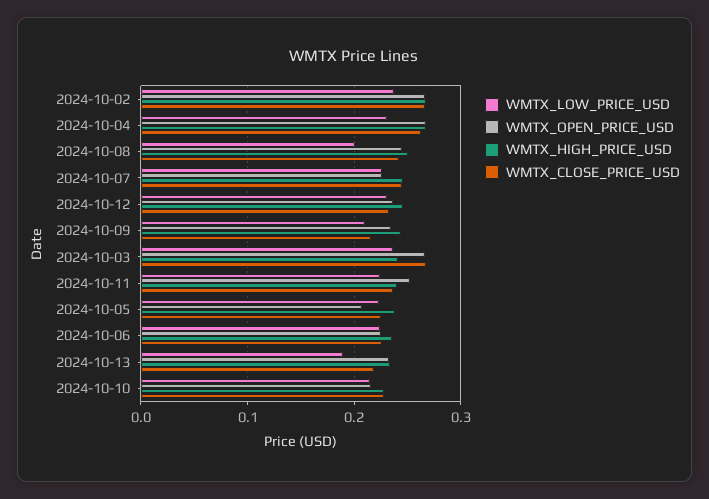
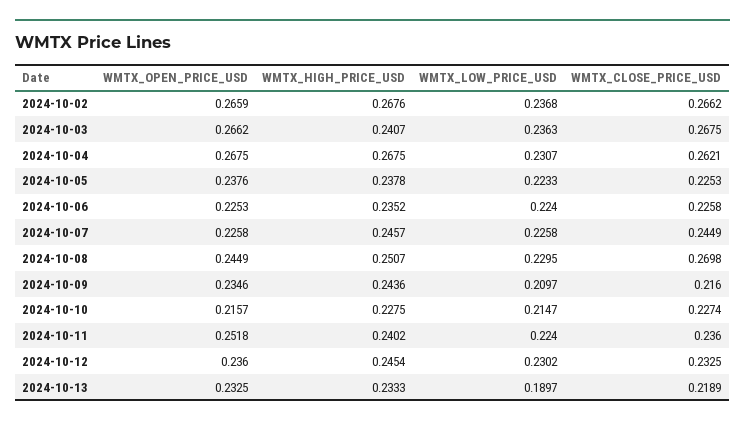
  {
    "WMTX_LOW_PRICE_USD": {
      "2024-10-02": 0.2368,
      "2024-10-04": 0.2307,
-     "2024-10-08": 0.2,
+     "2024-10-08": 0.2295,
      "2024-10-07": 0.2258,
      "2024-10-12": 0.2302,
      "2024-10-09": 0.2097,
      "2024-10-03": 0.2363,
      "2024-10-11": 0.224,
      "2024-10-05": 0.2233,
      "2024-10-06": 0.224,
      "2024-10-13": 0.1897,
      "2024-10-10": 0.2147
    },
    "WMTX_OPEN_PRICE_USD": {
      "2024-10-02": 0.2659,
      "2024-10-04": 0.2675,
      "2024-10-08": 0.2449,
      "2024-10-07": 0.2258,
      "2024-10-12": 0.236,
      "2024-10-09": 0.2346,
      "2024-10-03": 0.2662,
      "2024-10-11": 0.2518,
-     "2024-10-05": 0.21,
+     "2024-10-05": 0.2376,
      "2024-10-06": 0.2253,
      "2024-10-13": 0.2325,
      "2024-10-10": 0.2157
    },
    "WMTX_HIGH_PRICE_USD": {
      "2024-10-02": 0.2676,
      "2024-10-04": 0.2675,
      "2024-10-08": 0.2507,
      "2024-10-07": 0.2457,
      "2024-10-12": 0.2454,
      "2024-10-09": 0.2436,
      "2024-10-03": 0.2407,
      "2024-10-11": 0.2402,
      "2024-10-05": 0.2378,
      "2024-10-06": 0.2352,
      "2024-10-13": 0.2333,
      "2024-10-10": 0.2275
    },
    "WMTX_CLOSE_PRICE_USD": {
      "2024-10-02": 0.2662,
      "2024-10-04": 0.2621,
-     "2024-10-08": 0.24,
+     "2024-10-08": 0.2698,
      "2024-10-07": 0.2449,
      "2024-10-12": 0.2325,
      "2024-10-09": 0.216,
      "2024-10-03": 0.2675,
      "2024-10-11": 0.236,
      "2024-10-05": 0.2253,
      "2024-10-06": 0.2258,
      "2024-10-13": 0.2189,
      "2024-10-10": 0.2274
    }
  }

